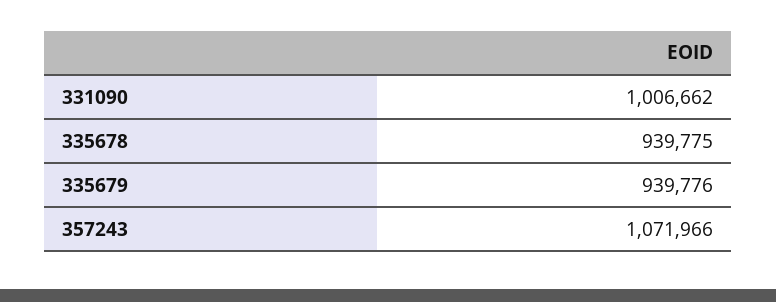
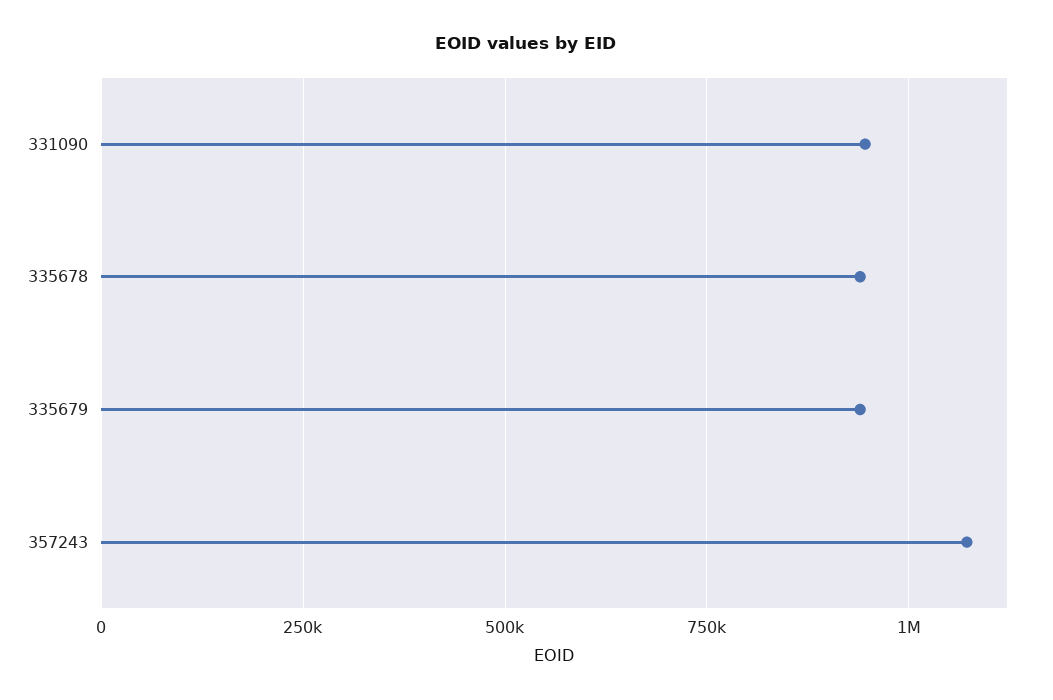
  {
-   "331090": 1006662,
+   "331090": 950000,
    "335678": 939775,
    "335679": 939776,
    "357243": 1071966
  }

